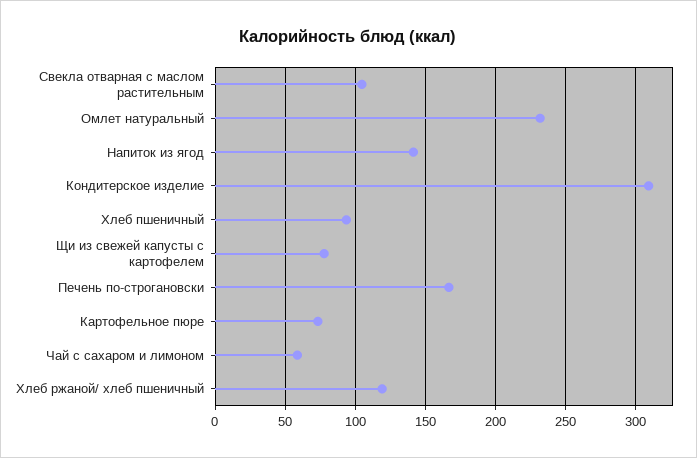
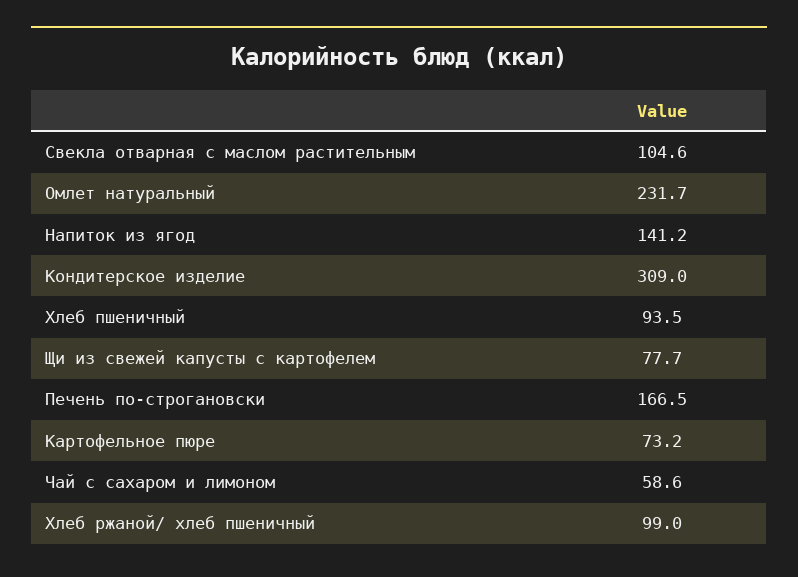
  {
    "Свекла отварная с маслом растительным": 104.6,
    "Омлет натуральный": 231.7,
    "Напиток из ягод": 141.2,
    "Кондитерское изделие": 309,
    "Хлеб пшеничный": 93.5,
    "Щи из свежей капусты с картофелем": 77.7,
    "Печень по-строгановски": 166.5,
    "Картофельное пюре": 73.2,
    "Чай с сахаром и лимоном": 58.6,
-   "Хлеб ржаной/ хлеб пшеничный": 120
+   "Хлеб ржаной/ хлеб пшеничный": 99
  }

